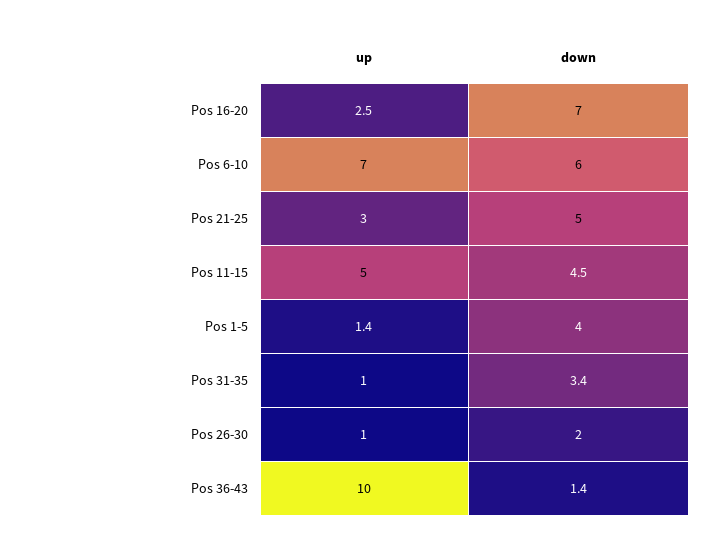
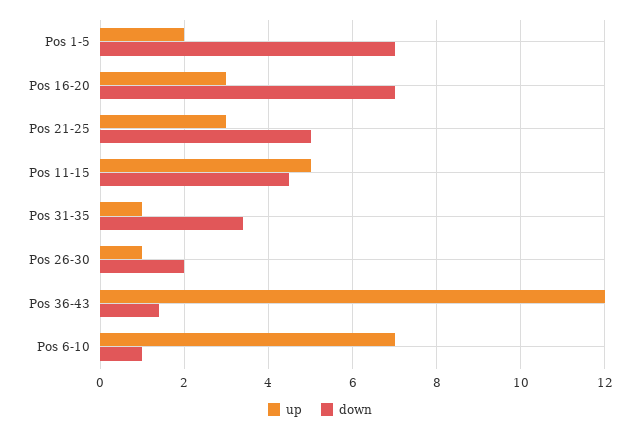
  {
    "up": {
-     "Pos 16-20": 2.5,
+     "Pos 16-20": 3,
      "Pos 6-10": 7,
      "Pos 21-25": 3,
      "Pos 11-15": 5,
-     "Pos 1-5": 1.4,
+     "Pos 1-5": 2,
      "Pos 31-35": 1,
      "Pos 26-30": 1,
-     "Pos 36-43": 10
+     "Pos 36-43": 12
    },
    "down": {
      "Pos 16-20": 7,
-     "Pos 6-10": 6,
+     "Pos 6-10": 1,
      "Pos 21-25": 5,
      "Pos 11-15": 4.5,
-     "Pos 1-5": 4,
+     "Pos 1-5": 7,
      "Pos 31-35": 3.4,
      "Pos 26-30": 2,
      "Pos 36-43": 1.4
    }
  }

